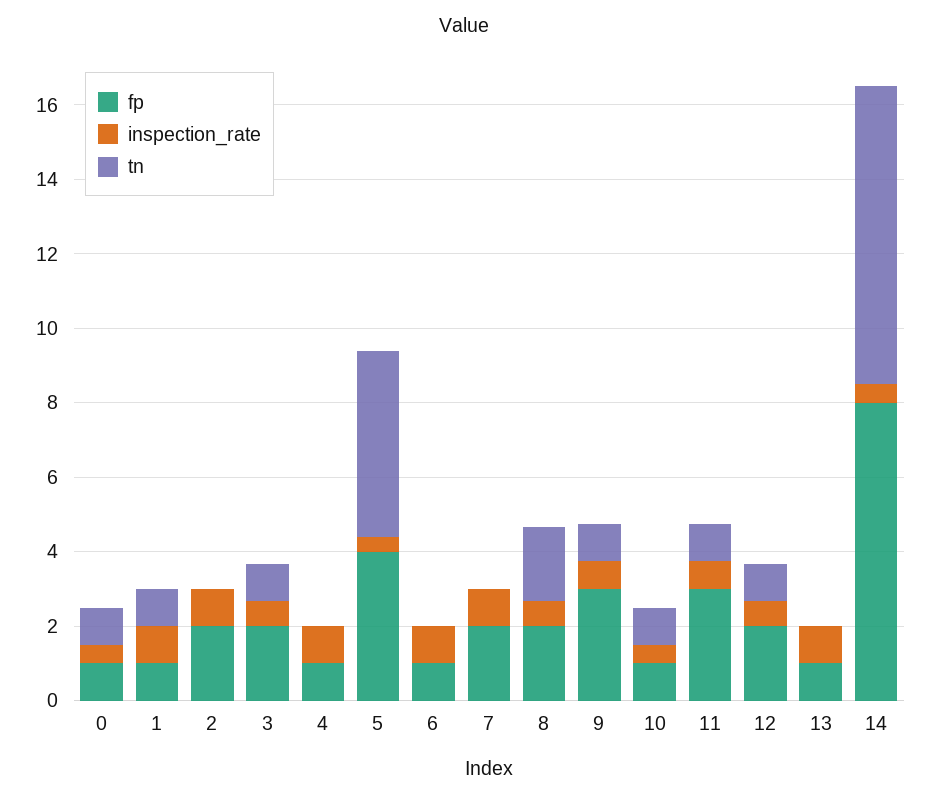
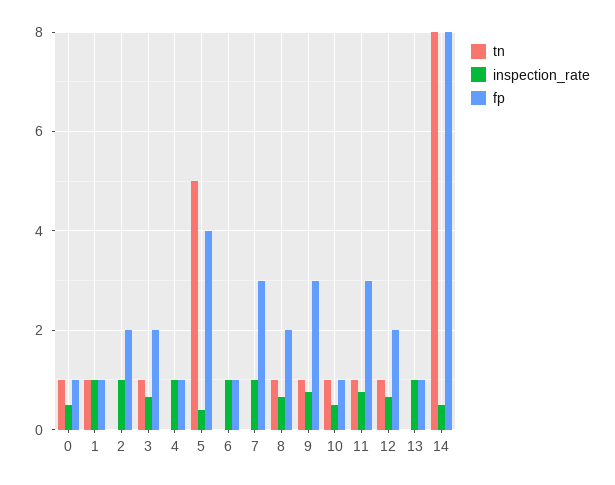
  {
    "fp": {
      "0": 1,
      "1": 1,
      "2": 2,
      "3": 2,
      "4": 1,
      "5": 4,
      "6": 1,
-     "7": 2,
+     "7": 3,
      "8": 2,
      "9": 3,
      "10": 1,
      "11": 3,
      "12": 2,
      "13": 1,
      "14": 8
    },
    "inspection_rate": {
      "0": 0.6,
      "1": 1,
      "2": 1,
      "3": 0.6,
      "4": 1,
      "5": 0.4,
      "6": 1,
      "7": 1,
      "8": 0.6,
      "9": 0.8,
      "10": 0.6,
      "11": 0.8,
      "12": 0.6,
      "13": 1,
      "14": 0.6
    },
    "tn": {
      "0": 1,
      "1": 1,
      "2": 0,
      "3": 1,
      "4": 0,
      "5": 5,
      "6": 0,
      "7": 0,
-     "8": 2,
+     "8": 1,
      "9": 1,
      "10": 1,
      "11": 1,
      "12": 1,
      "13": 0,
      "14": 8
    }
  }

